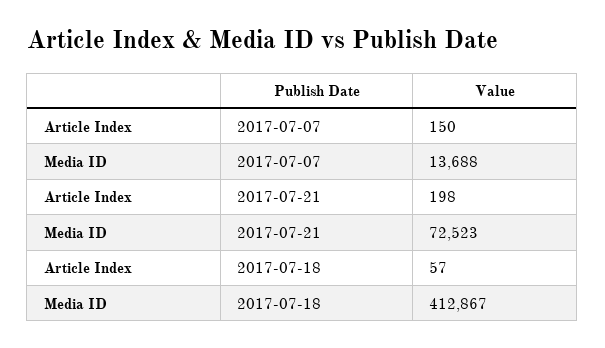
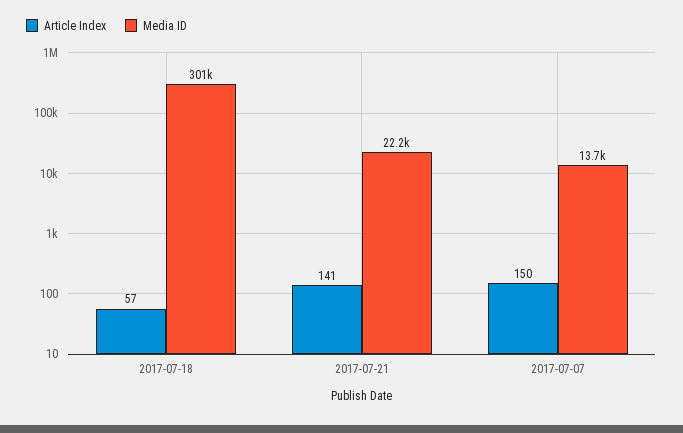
  {
    "Article Index": {
      "2017-07-07": 150,
-     "2017-07-21": 198,
+     "2017-07-21": 141,
      "2017-07-18": 57
    },
    "Media ID": {
      "2017-07-07": 13688,
-     "2017-07-21": 72523,
+     "2017-07-21": 22200,
-     "2017-07-18": 412867
+     "2017-07-18": 301000
    }
  }

